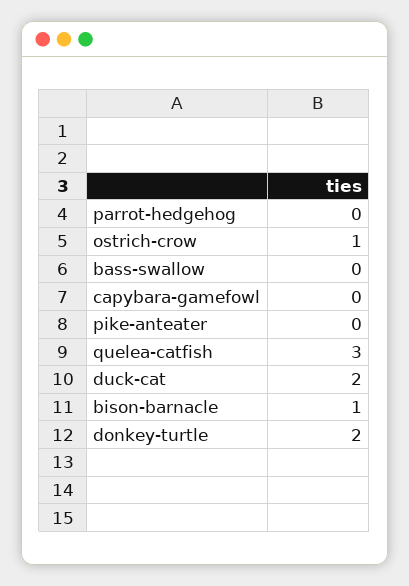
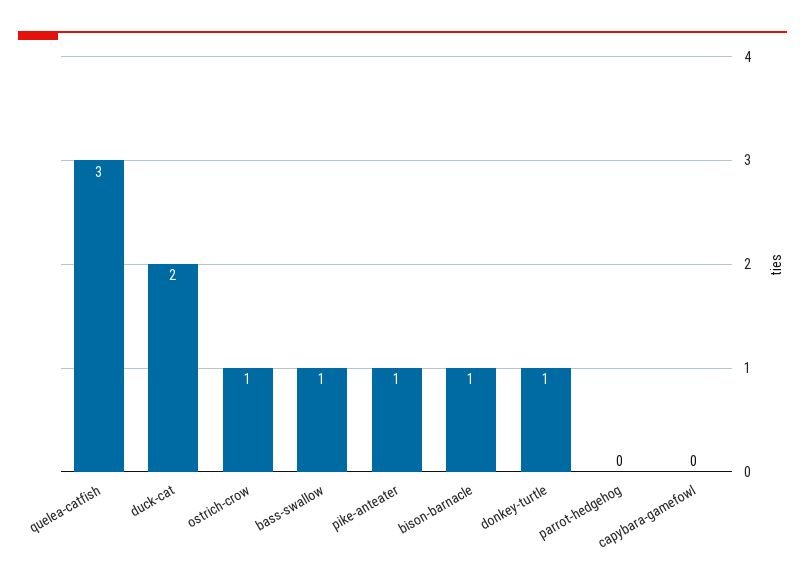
  {
    "parrot-hedgehog": 0,
    "ostrich-crow": 1,
-   "bass-swallow": 0,
+   "bass-swallow": 1,
    "capybara-gamefowl": 0,
-   "pike-anteater": 0,
+   "pike-anteater": 1,
    "quelea-catfish": 3,
    "duck-cat": 2,
    "bison-barnacle": 1,
-   "donkey-turtle": 2
+   "donkey-turtle": 1
  }

